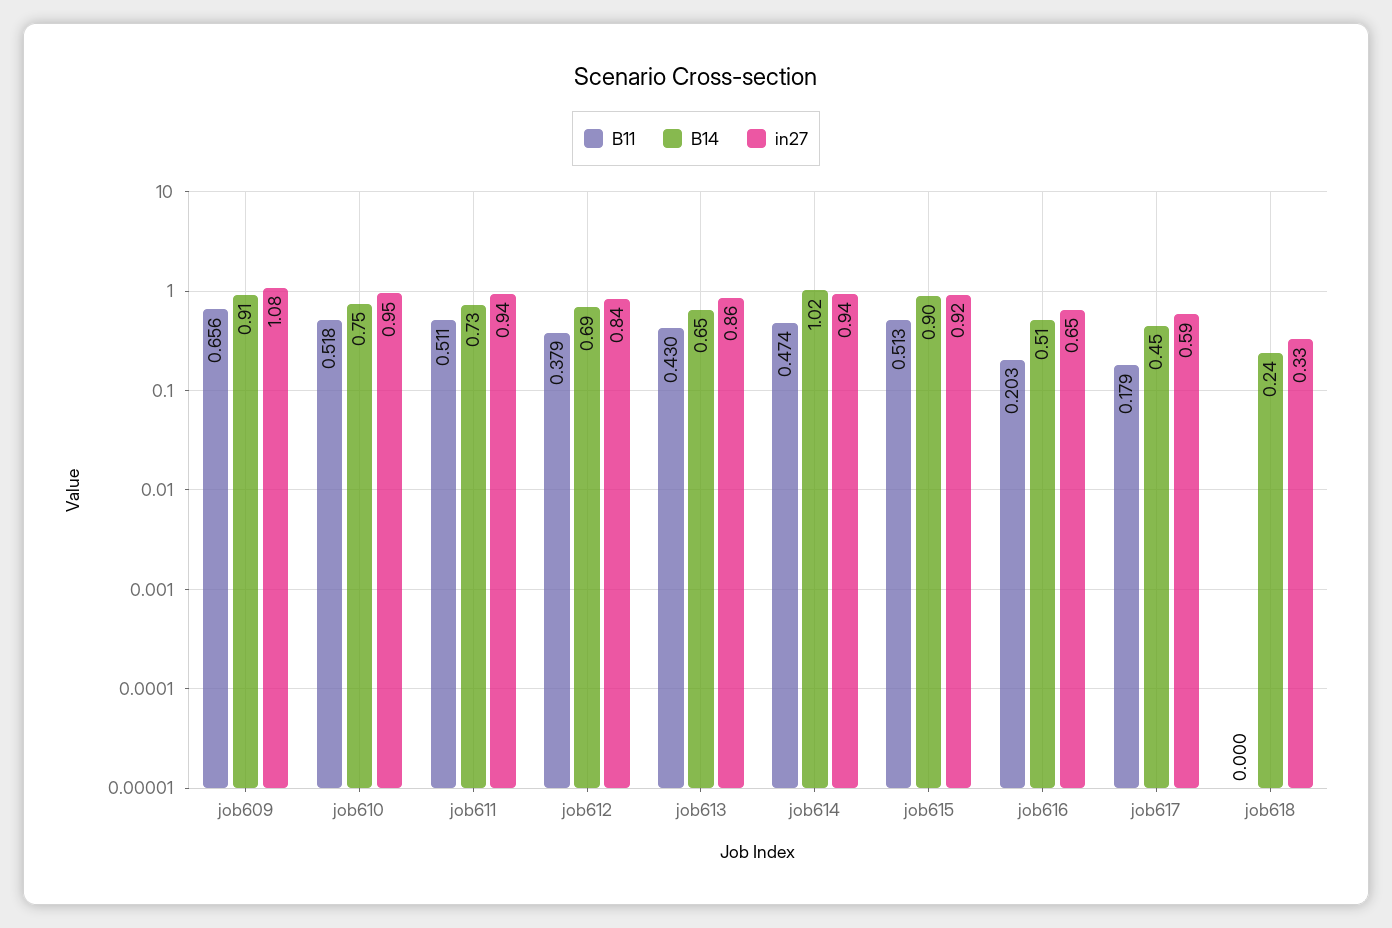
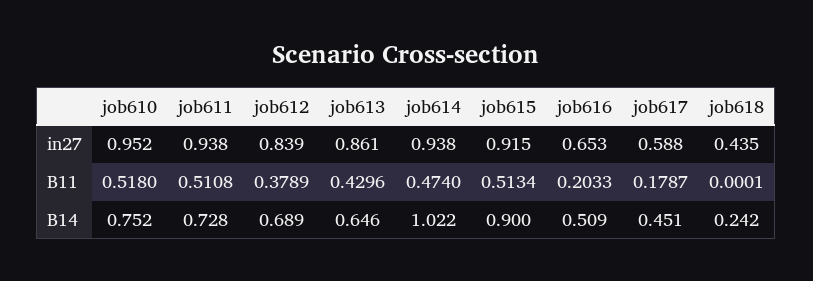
  {
    "B11": {
-     "job609": 0.656,
      "job610": 0.518,
      "job611": 0.5108,
      "job612": 0.3789,
      "job613": 0.4296,
      "job614": 0.474,
      "job615": 0.5134,
      "job616": 0.2033,
      "job617": 0.1787,
      "job618": 0.0001
    },
    "B14": {
-     "job609": 0.91,
      "job610": 0.752,
      "job611": 0.728,
      "job612": 0.689,
      "job613": 0.646,
      "job614": 1.022,
      "job615": 0.9,
      "job616": 0.509,
      "job617": 0.451,
      "job618": 0.242
    },
    "in27": {
-     "job609": 1.08,
      "job610": 0.952,
      "job611": 0.938,
      "job612": 0.839,
      "job613": 0.861,
      "job614": 0.938,
      "job615": 0.915,
      "job616": 0.653,
      "job617": 0.588,
-     "job618": 0.33
+     "job618": 0.435
    }
  }

